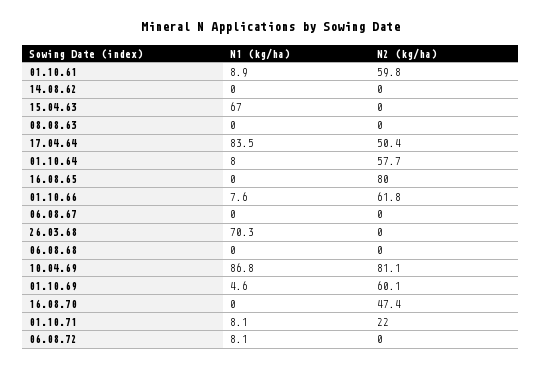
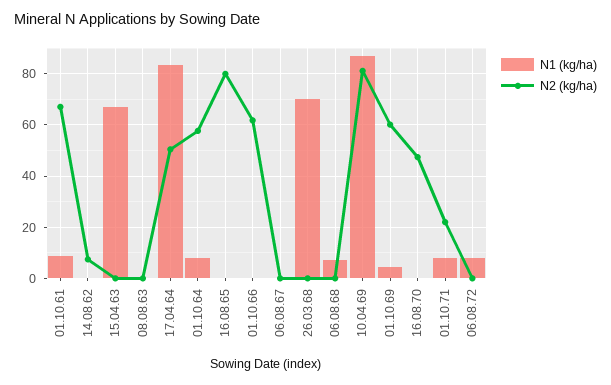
  {
    "N1 (kg/ha)": {
      "01.10.61": 8.9,
      "14.08.62": 0,
      "15.04.63": 67,
      "08.08.63": 0,
      "17.04.64": 83.5,
      "01.10.64": 8,
      "16.08.65": 0,
-     "01.10.66": 7.6,
+     "01.10.66": 0,
      "06.08.67": 0,
      "26.03.68": 70.3,
-     "06.08.68": 0,
+     "06.08.68": 7.5,
      "10.04.69": 86.8,
      "01.10.69": 4.6,
      "16.08.70": 0,
      "01.10.71": 8.1,
      "06.08.72": 8.1
    },
    "N2 (kg/ha)": {
-     "01.10.61": 59.8,
+     "01.10.61": 67.5,
-     "14.08.62": 0,
+     "14.08.62": 7.5,
      "15.04.63": 0,
      "08.08.63": 0,
      "17.04.64": 50.4,
      "01.10.64": 57.7,
      "16.08.65": 80,
      "01.10.66": 61.8,
      "06.08.67": 0,
      "26.03.68": 0,
      "06.08.68": 0,
      "10.04.69": 81.1,
      "01.10.69": 60.1,
      "16.08.70": 47.4,
      "01.10.71": 22,
      "06.08.72": 0
    }
  }

